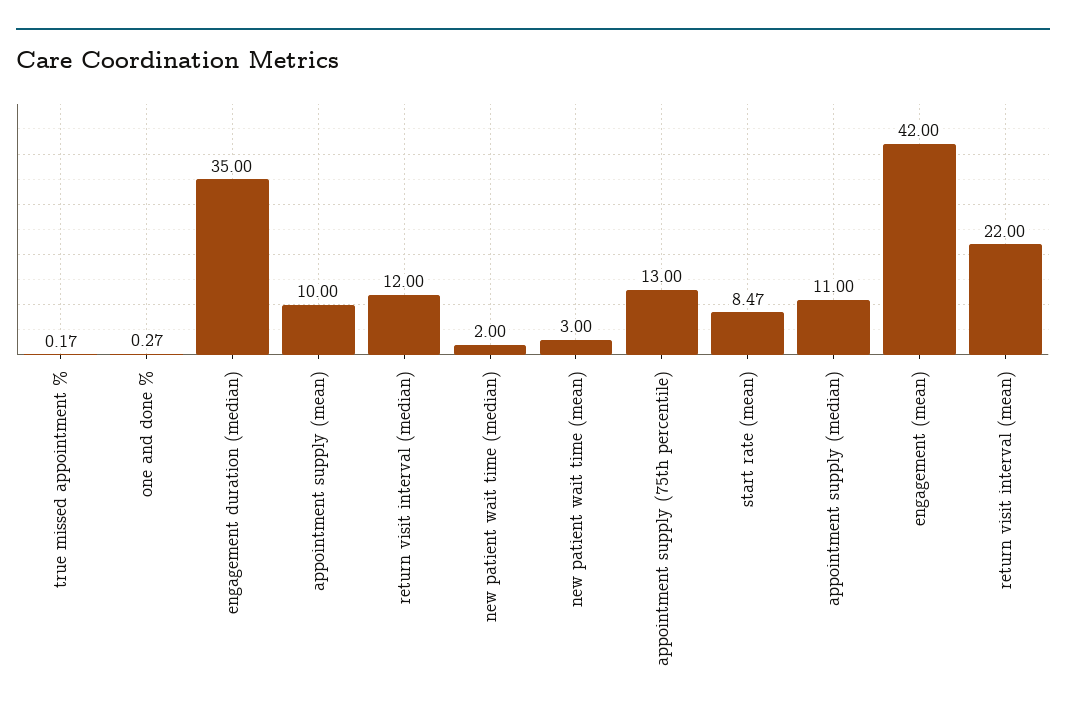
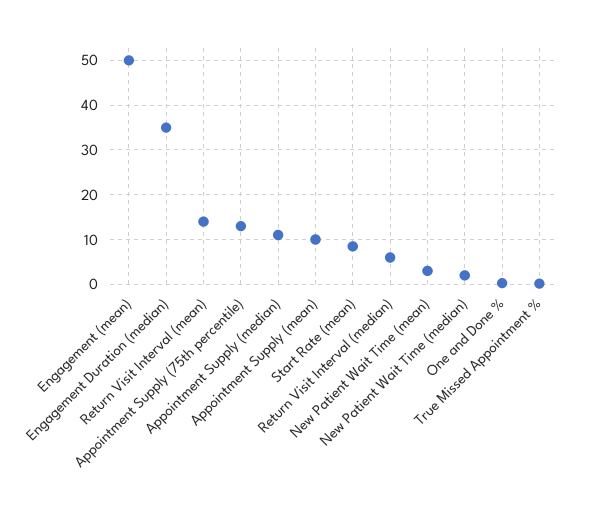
  {
    "true missed appointment %": 0.17,
    "one and done %": 0.27,
    "engagement duration (median)": 35,
    "appointment supply (mean)": 10,
-   "return visit interval (median)": 12,
+   "return visit interval (median)": 6,
    "new patient wait time (median)": 2,
    "new patient wait time (mean)": 3,
    "appointment supply (75th percentile)": 13,
    "start rate (mean)": 8.47,
    "appointment supply (median)": 11,
-   "engagement (mean)": 42,
+   "engagement (mean)": 50,
-   "return visit interval (mean)": 22
+   "return visit interval (mean)": 14
  }

